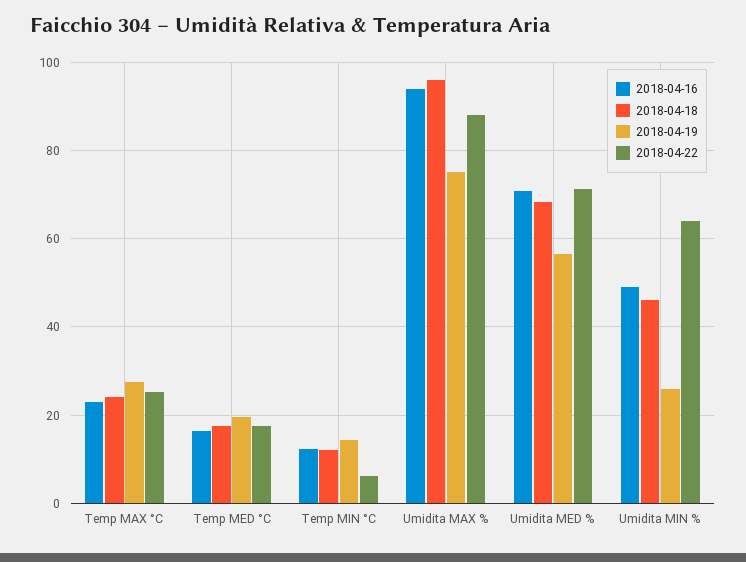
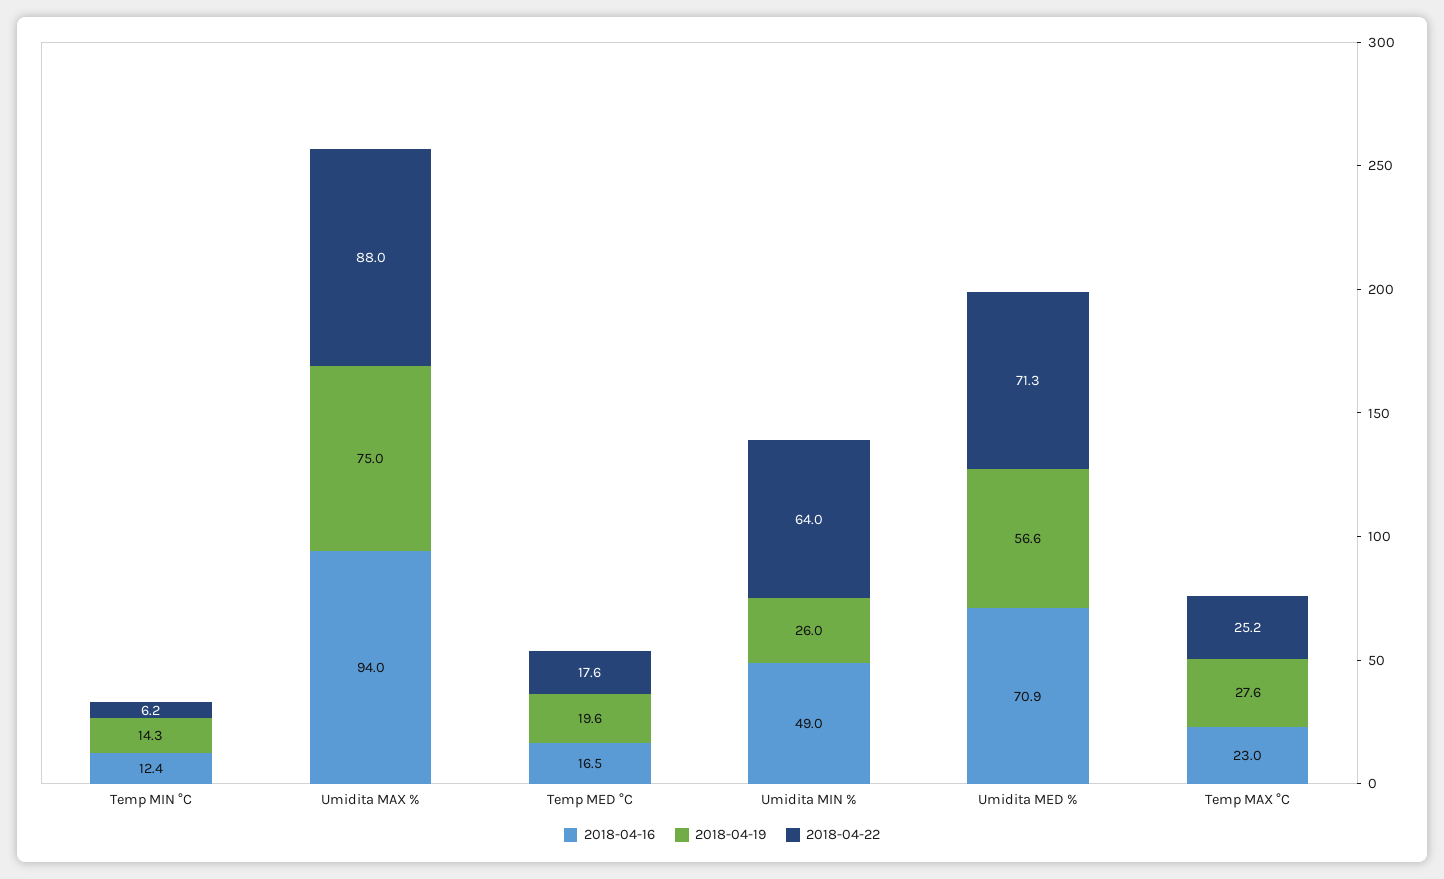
  {
    "2018-04-16": {
      "Temp MAX °C": 23,
      "Temp MED °C": 16.5,
      "Temp MIN °C": 12.4,
      "Umidita MAX %": 94,
      "Umidita MED %": 70.9,
      "Umidita MIN %": 49
    },
-   "2018-04-18": {
-     "Temp MAX °C": 24,
-     "Temp MED °C": 18,
-     "Temp MIN °C": 12,
-     "Umidita MAX %": 96,
-     "Umidita MED %": 68,
-     "Umidita MIN %": 46
-   },
    "2018-04-19": {
      "Temp MAX °C": 27.6,
      "Temp MED °C": 19.6,
      "Temp MIN °C": 14.3,
      "Umidita MAX %": 75,
      "Umidita MED %": 56.6,
      "Umidita MIN %": 26
    },
    "2018-04-22": {
      "Temp MAX °C": 25.2,
      "Temp MED °C": 17.6,
      "Temp MIN °C": 6.2,
      "Umidita MAX %": 88,
      "Umidita MED %": 71.3,
      "Umidita MIN %": 64
    }
  }

